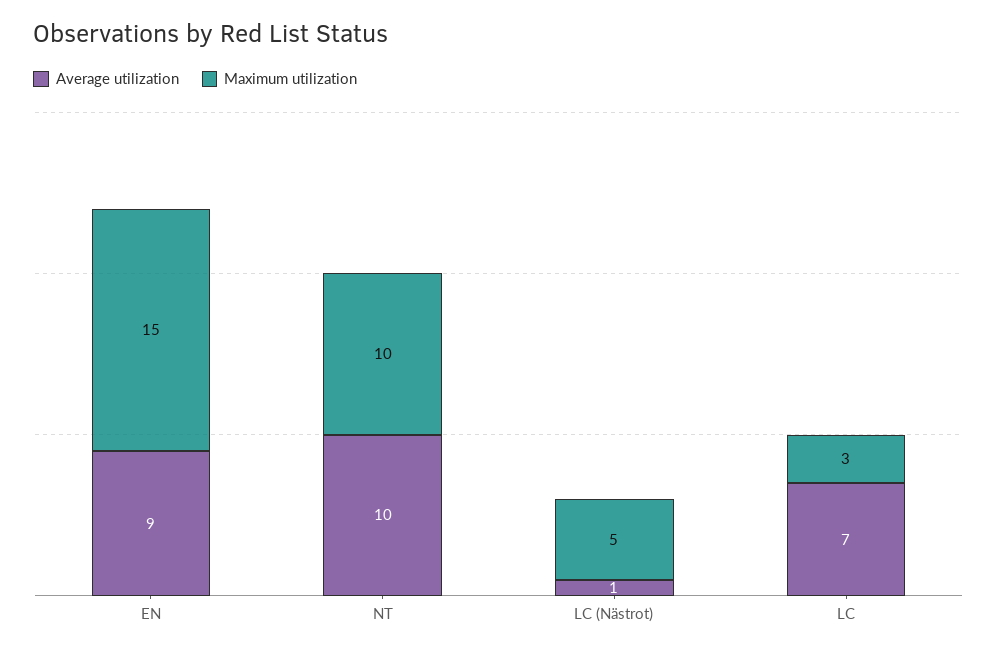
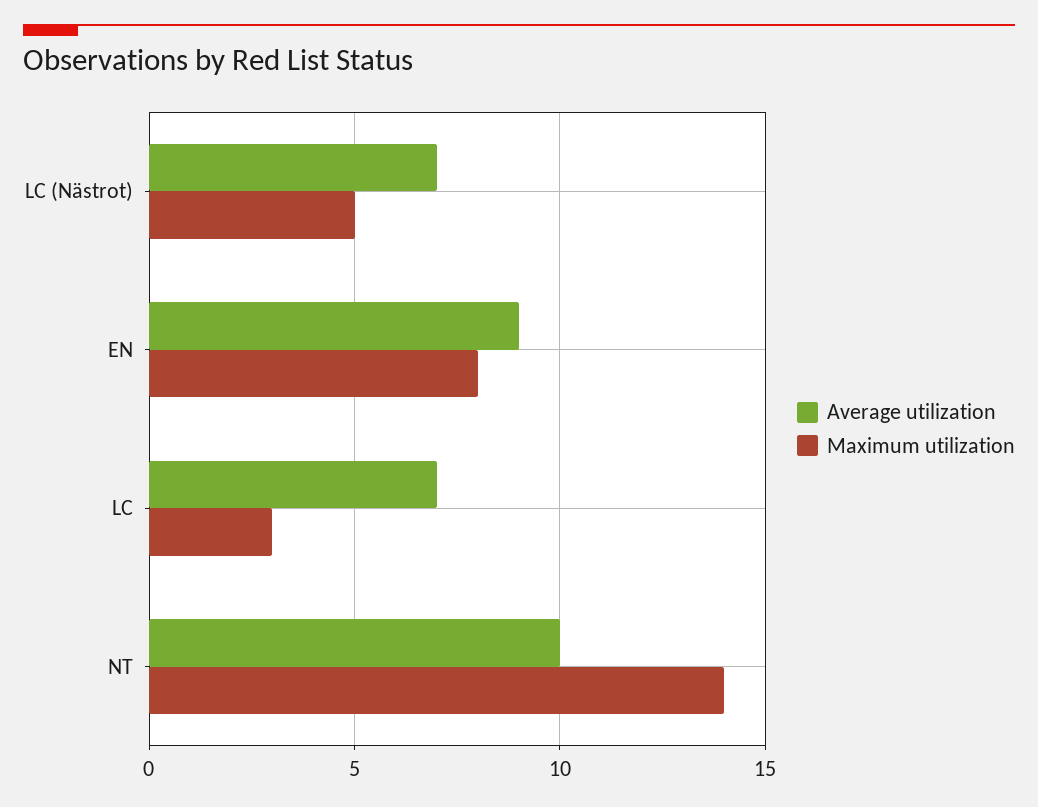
  {
    "Average utilization": {
      "EN": 9,
      "NT": 10,
-     "LC (Nästrot)": 1,
+     "LC (Nästrot)": 7,
      "LC": 7
    },
    "Maximum utilization": {
-     "EN": 15,
+     "EN": 8,
-     "NT": 10,
+     "NT": 14,
      "LC (Nästrot)": 5,
      "LC": 3
    }
  }

